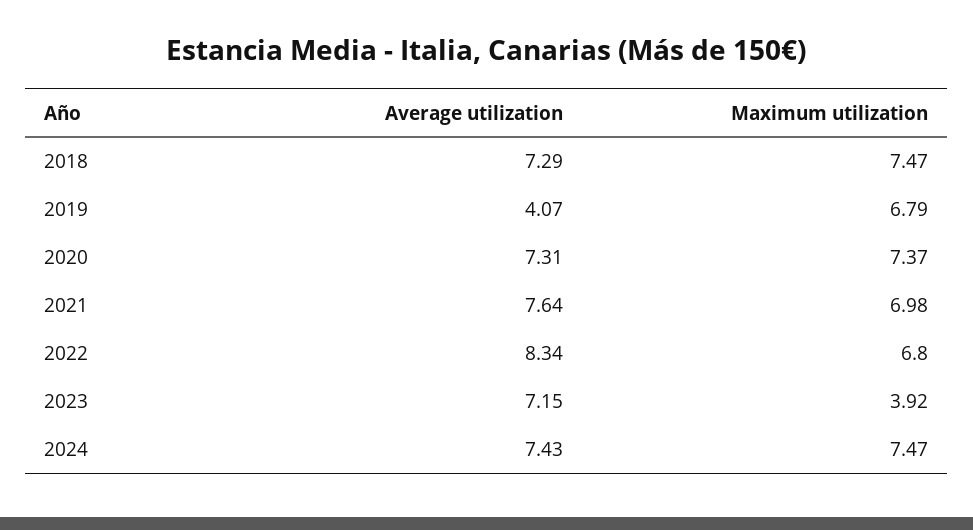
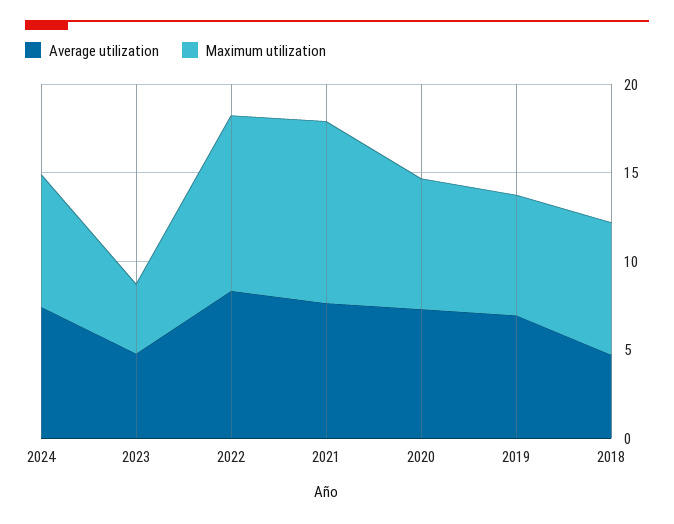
  {
    "Average utilization": {
-     "2018": 7.29,
+     "2018": 5,
-     "2019": 4.07,
+     "2019": 7,
      "2020": 7.31,
      "2021": 7.64,
      "2022": 8.34,
-     "2023": 7.15,
+     "2023": 5,
      "2024": 7.43
    },
    "Maximum utilization": {
      "2018": 7.47,
      "2019": 6.79,
      "2020": 7.37,
-     "2021": 6.98,
+     "2021": 10,
-     "2022": 6.8,
+     "2022": 10,
      "2023": 3.92,
      "2024": 7.47
    }
  }

